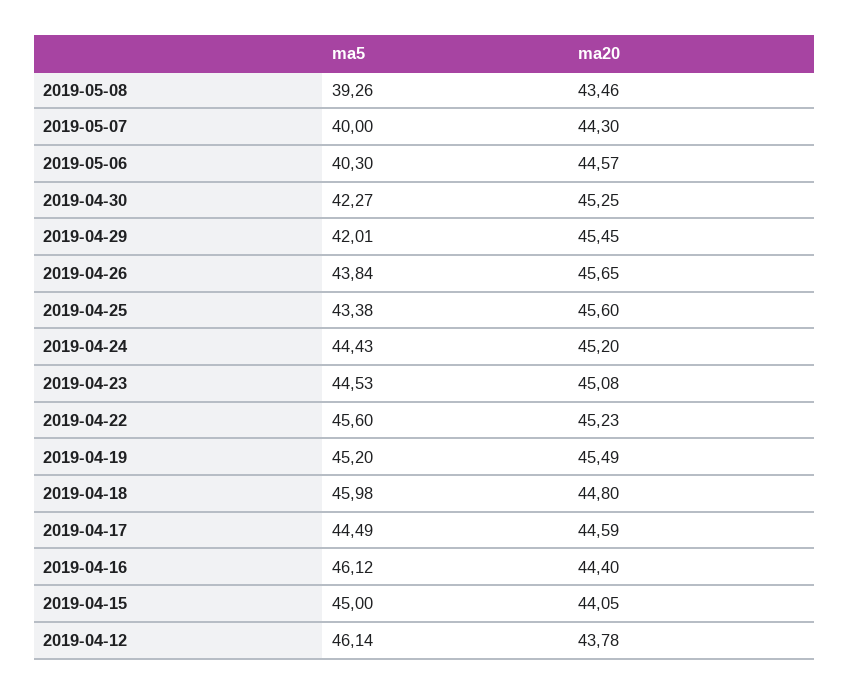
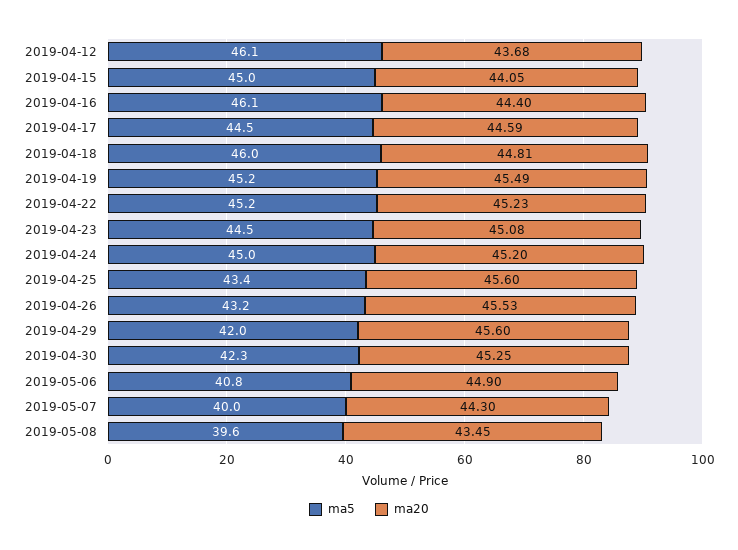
  {
    "ma5": {
-     "2019-05-08": 39.26,
+     "2019-05-08": 39.6,
      "2019-05-07": 40,
-     "2019-05-06": 40.3,
+     "2019-05-06": 40.8,
      "2019-04-30": 42.27,
      "2019-04-29": 42.01,
-     "2019-04-26": 43.84,
+     "2019-04-26": 43.2,
      "2019-04-25": 43.38,
-     "2019-04-24": 44.43,
+     "2019-04-24": 45,
      "2019-04-23": 44.53,
-     "2019-04-22": 45.6,
+     "2019-04-22": 45.2,
      "2019-04-19": 45.2,
      "2019-04-18": 45.98,
      "2019-04-17": 44.49,
      "2019-04-16": 46.12,
      "2019-04-15": 45,
      "2019-04-12": 46.14
    },
    "ma20": {
-     "2019-05-08": 43.46,
+     "2019-05-08": 43.45,
      "2019-05-07": 44.3,
-     "2019-05-06": 44.57,
+     "2019-05-06": 44.9,
      "2019-04-30": 45.25,
-     "2019-04-29": 45.45,
+     "2019-04-29": 45.6,
-     "2019-04-26": 45.65,
+     "2019-04-26": 45.53,
      "2019-04-25": 45.6,
      "2019-04-24": 45.2,
      "2019-04-23": 45.08,
      "2019-04-22": 45.23,
      "2019-04-19": 45.49,
-     "2019-04-18": 44.8,
+     "2019-04-18": 44.81,
      "2019-04-17": 44.59,
      "2019-04-16": 44.4,
      "2019-04-15": 44.05,
-     "2019-04-12": 43.78
+     "2019-04-12": 43.68
    }
  }

